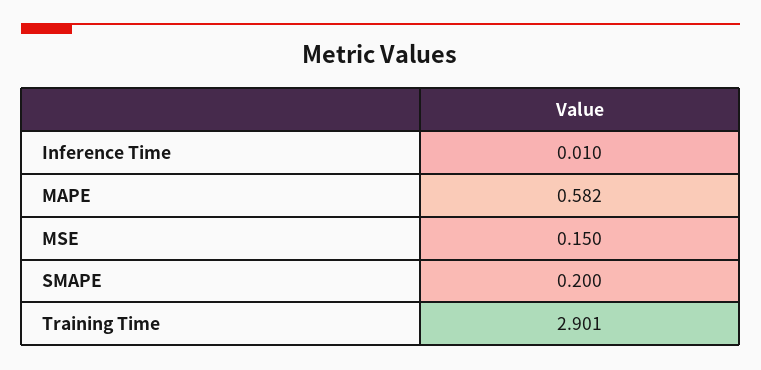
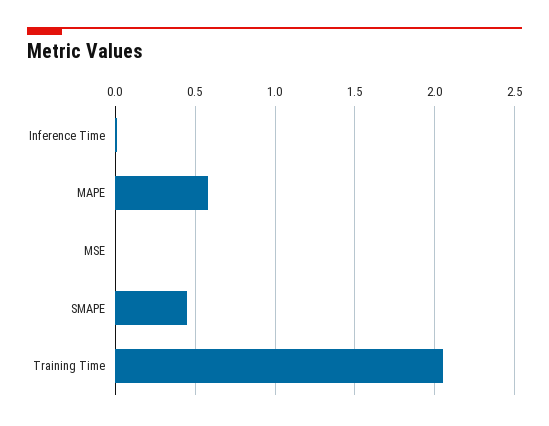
  {
    "Inference Time": 0.01,
    "MAPE": 0.582,
-   "MSE": 0.15,
+   "MSE": 0,
-   "SMAPE": 0.2,
+   "SMAPE": 0.45,
-   "Training Time": 2.901
+   "Training Time": 2.05
  }

